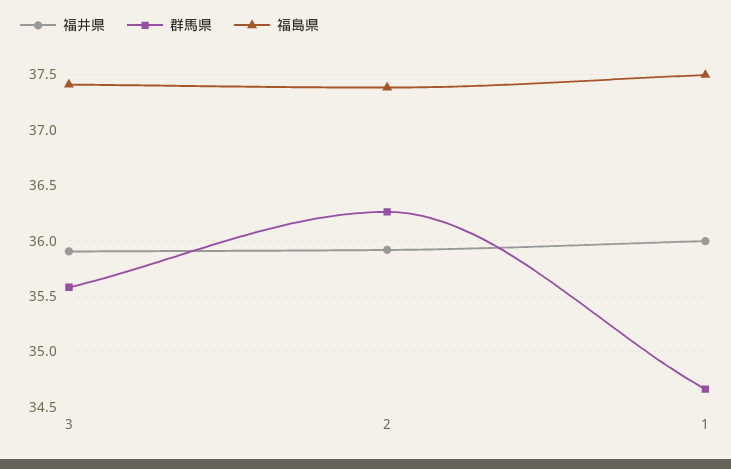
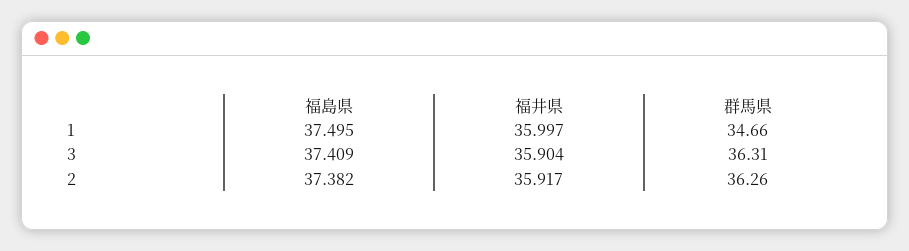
  {
    "福井県": {
      "3": 35.904,
      "2": 35.917,
      "1": 35.997
    },
    "群馬県": {
-     "3": 35.6,
+     "3": 36.31,
      "2": 36.26,
      "1": 34.66
    },
    "福島県": {
      "3": 37.409,
      "2": 37.382,
      "1": 37.495
    }
  }

